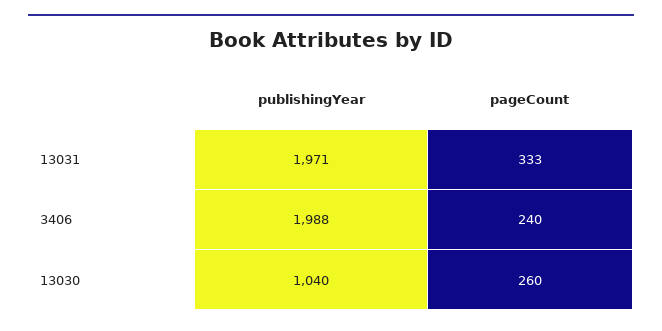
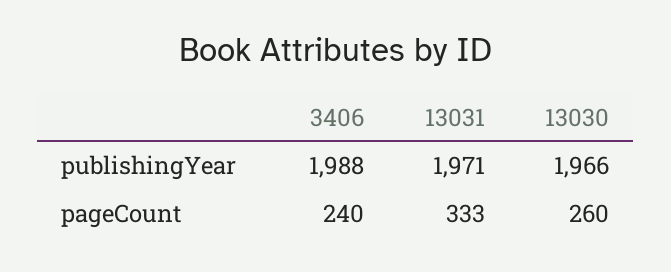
  {
    "publishingYear": {
      "13031": 1971,
      "3406": 1988,
-     "13030": 1040
+     "13030": 1966
    },
    "pageCount": {
      "13031": 333,
      "3406": 240,
      "13030": 260
    }
  }

